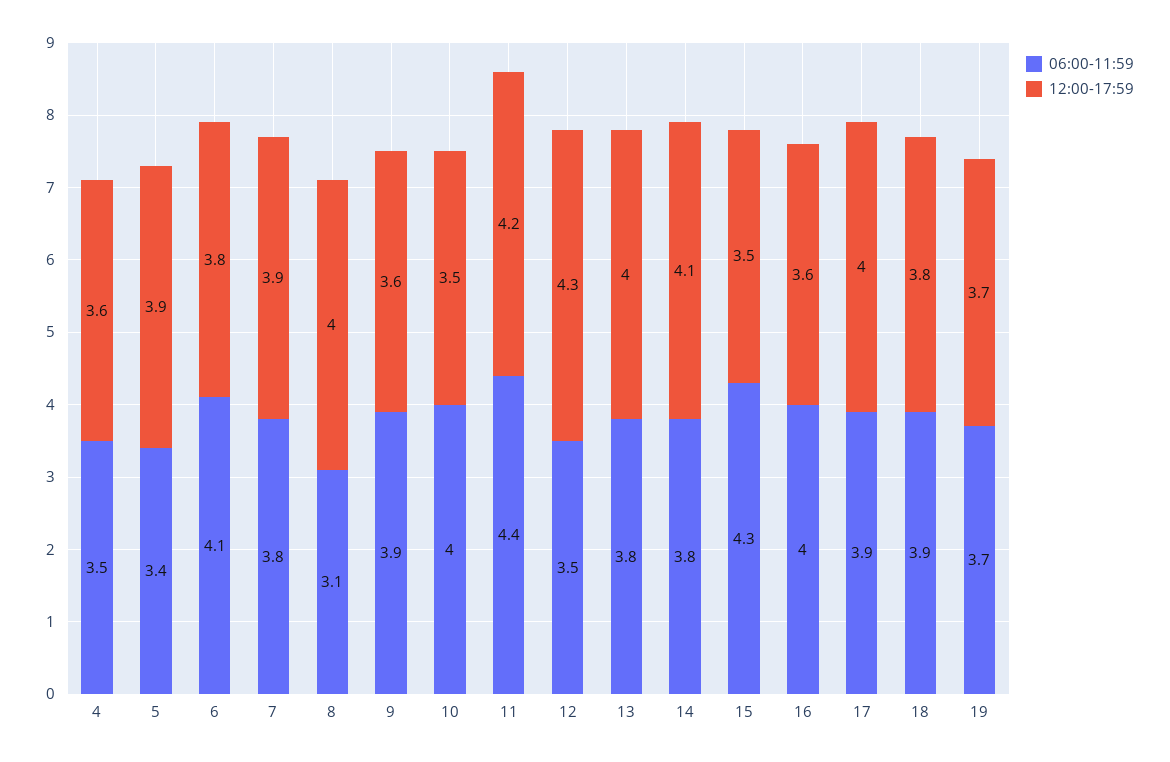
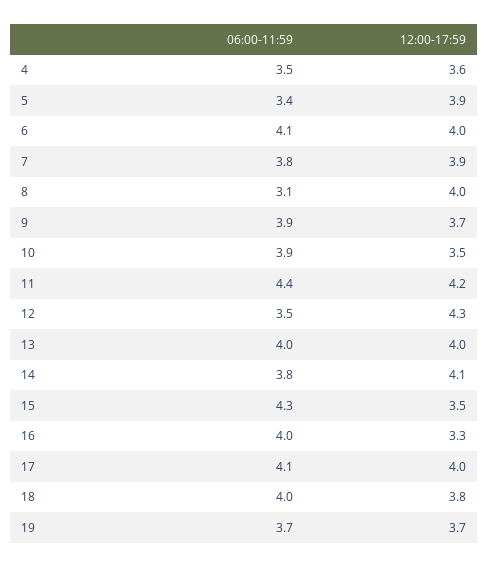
  {
    "06:00-11:59": {
      "4": 3.5,
      "5": 3.4,
      "6": 4.1,
      "7": 3.8,
      "8": 3.1,
      "9": 3.9,
-     "10": 4,
+     "10": 3.9,
      "11": 4.4,
      "12": 3.5,
-     "13": 3.8,
+     "13": 4,
      "14": 3.8,
      "15": 4.3,
      "16": 4,
-     "17": 3.9,
+     "17": 4.1,
-     "18": 3.9,
+     "18": 4,
      "19": 3.7
    },
    "12:00-17:59": {
      "4": 3.6,
      "5": 3.9,
-     "6": 3.8,
+     "6": 4,
      "7": 3.9,
      "8": 4,
-     "9": 3.6,
+     "9": 3.7,
      "10": 3.5,
      "11": 4.2,
      "12": 4.3,
      "13": 4,
      "14": 4.1,
      "15": 3.5,
-     "16": 3.6,
+     "16": 3.3,
      "17": 4,
      "18": 3.8,
      "19": 3.7
    }
  }

